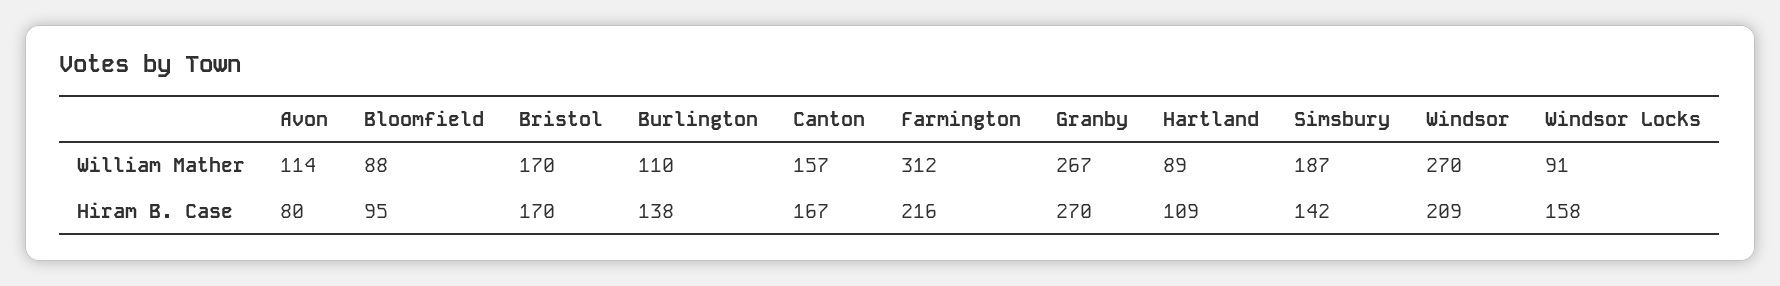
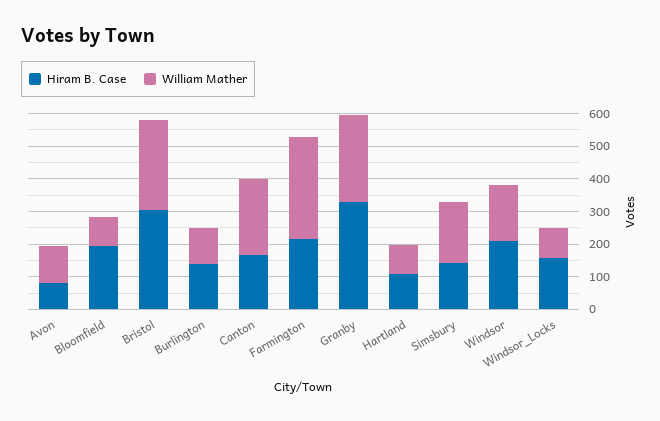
  {
    "William Mather": {
      "Avon": 114,
      "Bloomfield": 88,
-     "Bristol": 170,
+     "Bristol": 275,
      "Burlington": 110,
-     "Canton": 157,
+     "Canton": 225,
      "Farmington": 312,
      "Granby": 267,
      "Hartland": 89,
      "Simsbury": 187,
-     "Windsor": 270,
+     "Windsor": 175,
      "Windsor Locks": 91
    },
    "Hiram B. Case": {
      "Avon": 80,
-     "Bloomfield": 95,
+     "Bloomfield": 200,
-     "Bristol": 170,
+     "Bristol": 300,
      "Burlington": 138,
      "Canton": 167,
      "Farmington": 216,
-     "Granby": 270,
+     "Granby": 325,
      "Hartland": 109,
      "Simsbury": 142,
      "Windsor": 209,
      "Windsor Locks": 158
    }
  }

